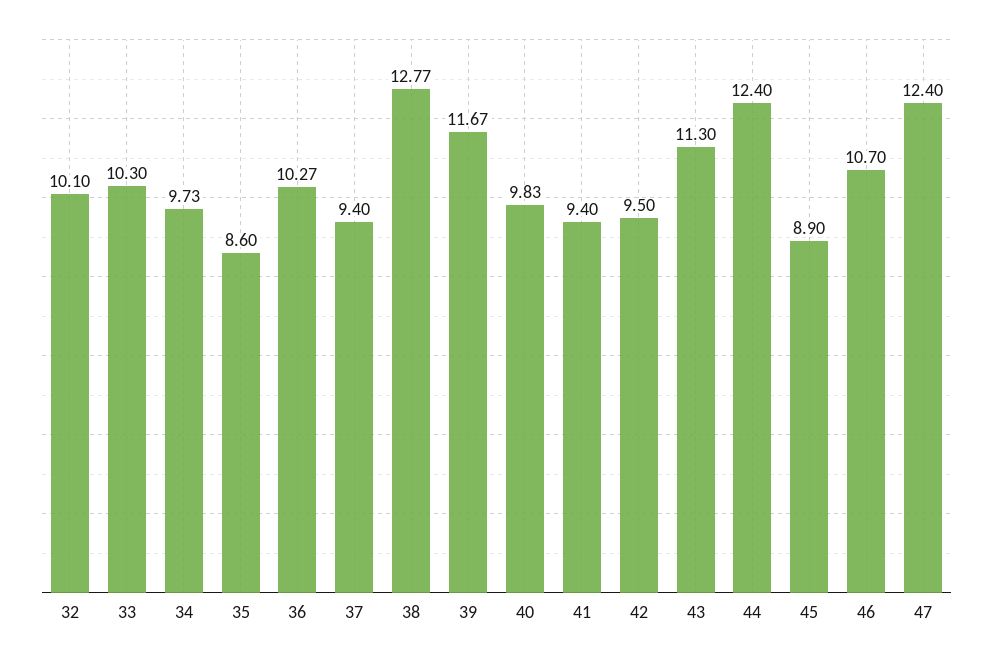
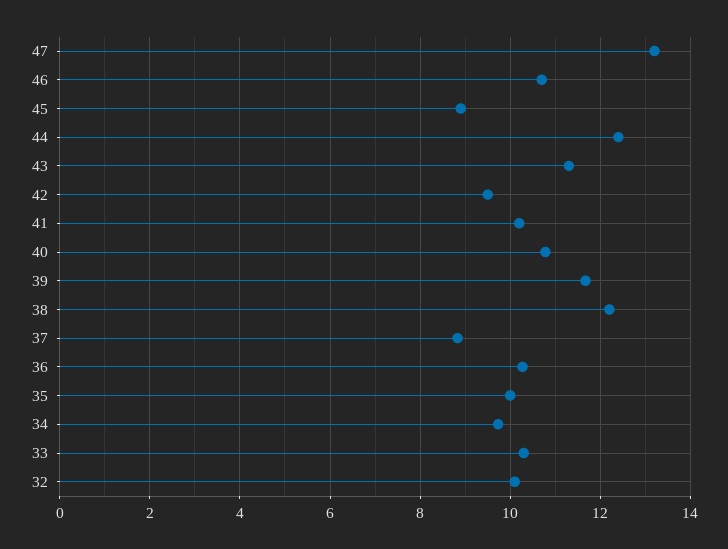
  {
    "32": 10.1,
    "33": 10.3,
    "34": 9.73,
-   "35": 8.6,
+   "35": 10,
    "36": 10.27,
-   "37": 9.4,
+   "37": 8.8,
-   "38": 12.77,
+   "38": 12.2,
    "39": 11.67,
-   "40": 9.83,
+   "40": 10.8,
-   "41": 9.4,
+   "41": 10.2,
    "42": 9.5,
    "43": 11.3,
    "44": 12.4,
    "45": 8.9,
    "46": 10.7,
-   "47": 12.4
+   "47": 13.2
  }

